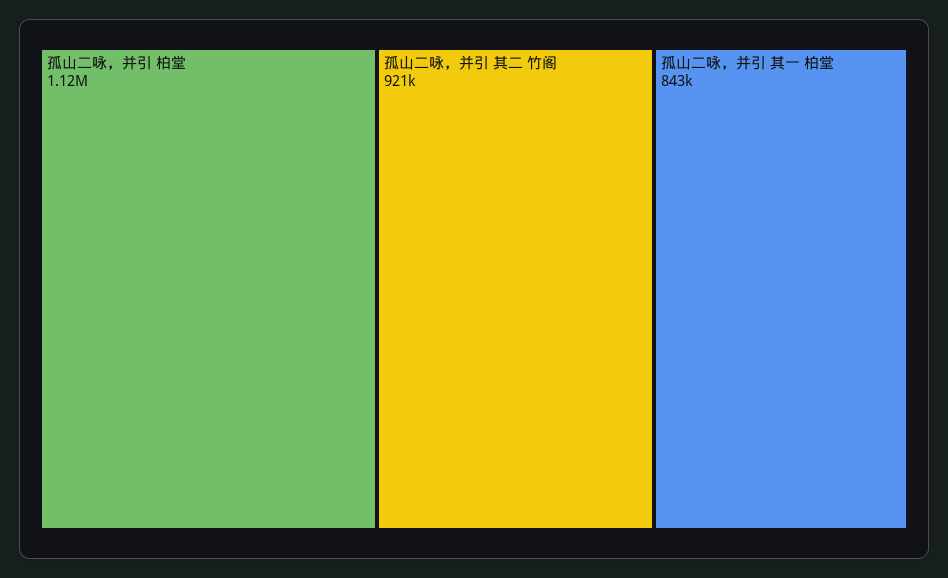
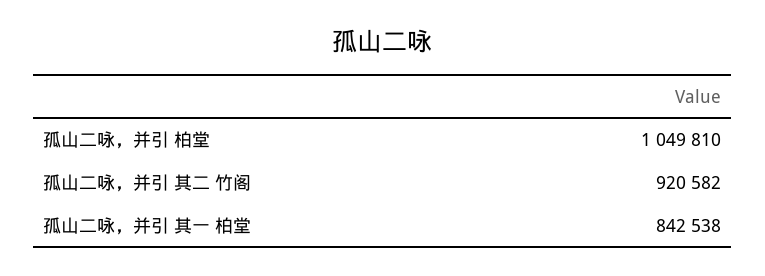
  {
-   "孤山二咏，并引 柏堂": 1120000,
+   "孤山二咏，并引 柏堂": 1049810,
    "孤山二咏，并引 其二 竹阁": 920582,
    "孤山二咏，并引 其一 柏堂": 842538
  }

